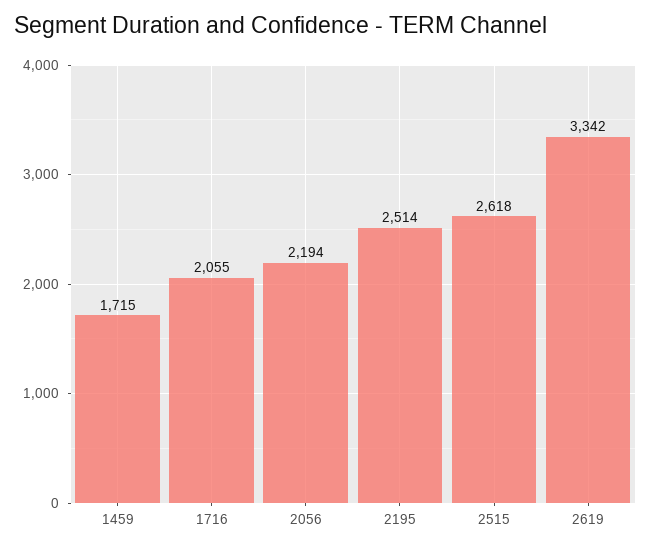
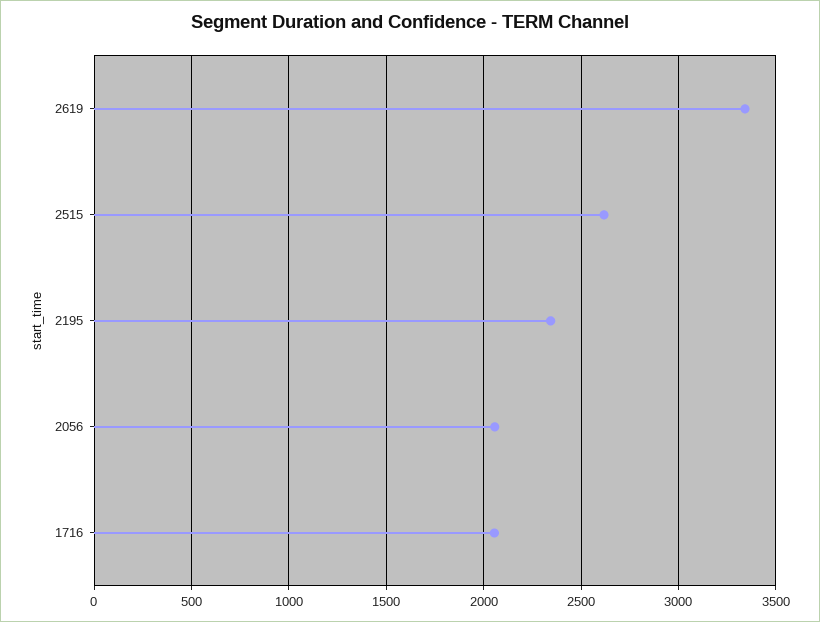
  {
-   "1459": 1715,
    "1716": 2055,
-   "2056": 2194,
+   "2056": 2050,
-   "2195": 2514,
+   "2195": 2350,
    "2515": 2618,
    "2619": 3342
  }

